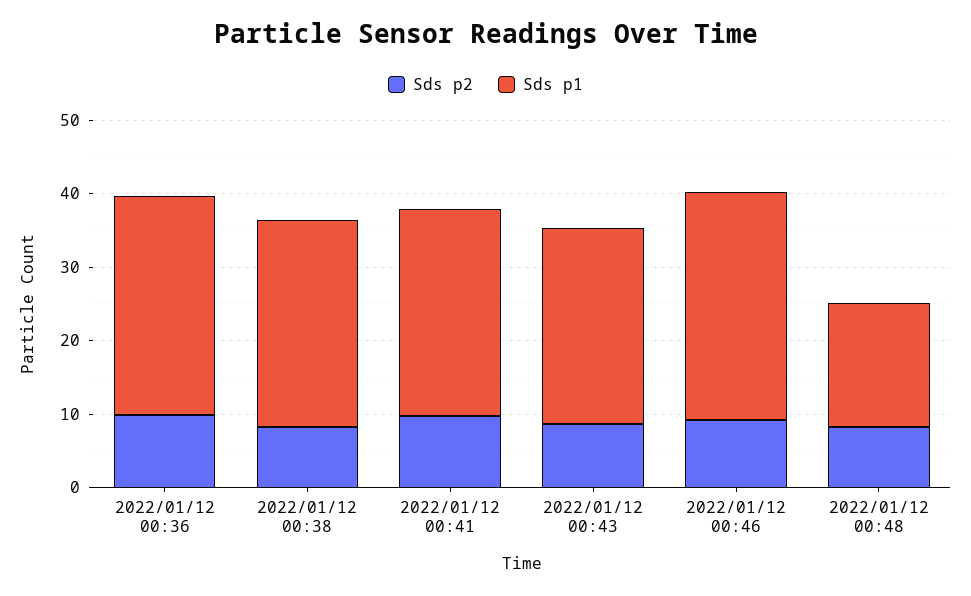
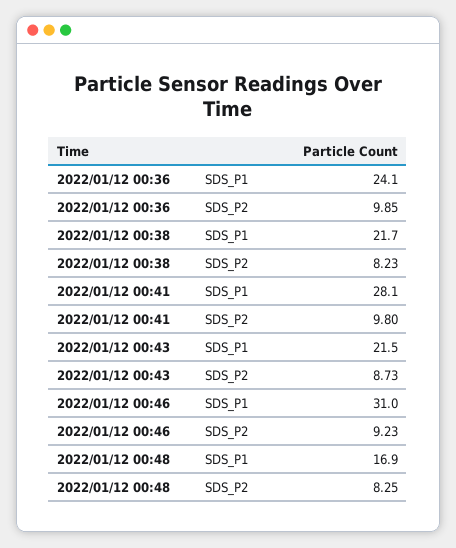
  {
    "Sds p2": {
      "2022/01/12 00:36": 9.85,
      "2022/01/12 00:38": 8.23,
      "2022/01/12 00:41": 9.8,
      "2022/01/12 00:43": 8.73,
      "2022/01/12 00:46": 9.23,
      "2022/01/12 00:48": 8.25
    },
    "Sds p1": {
-     "2022/01/12 00:36": 30,
+     "2022/01/12 00:36": 24.1,
-     "2022/01/12 00:38": 28,
+     "2022/01/12 00:38": 21.7,
      "2022/01/12 00:41": 28.1,
-     "2022/01/12 00:43": 26,
+     "2022/01/12 00:43": 21.5,
      "2022/01/12 00:46": 31,
      "2022/01/12 00:48": 16.9
    }
  }

